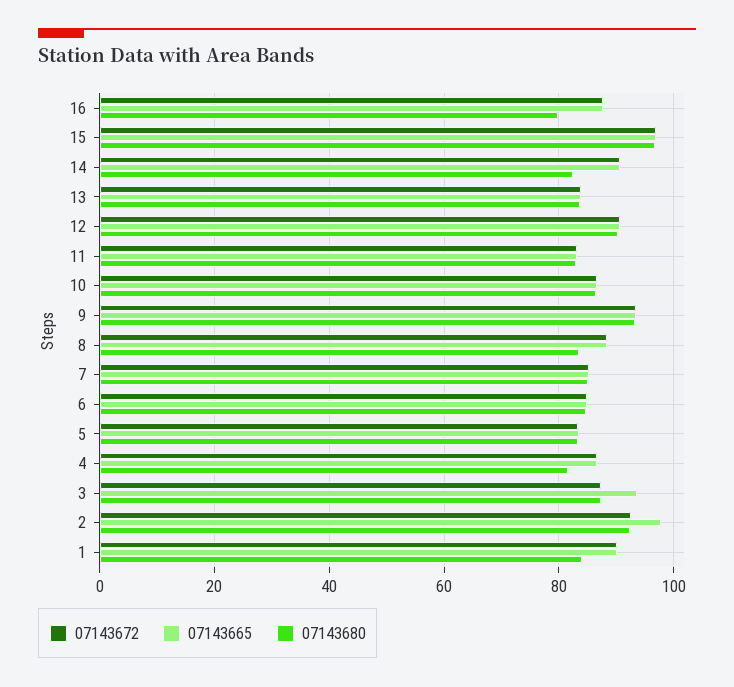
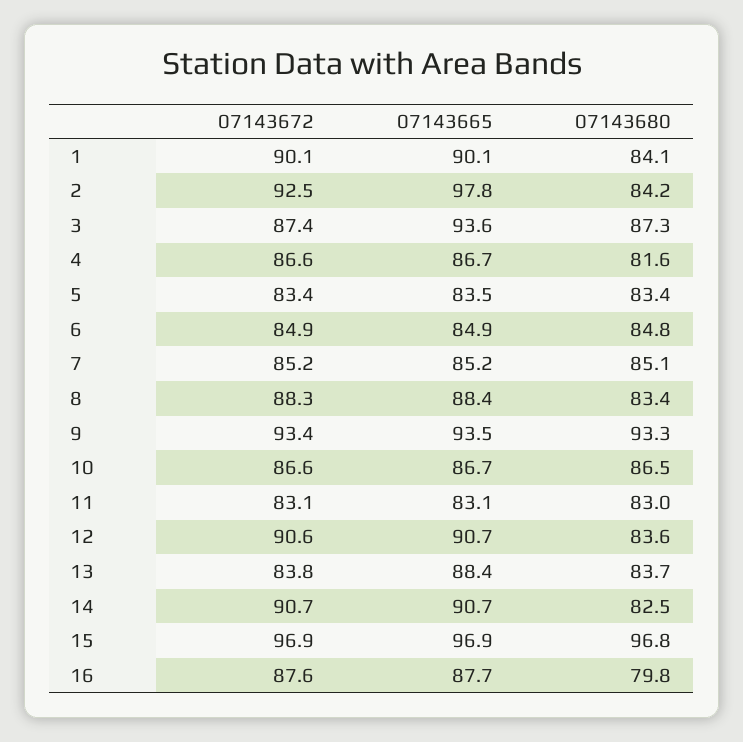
  {
    "07143672": {
      "16": 87.6,
      "15": 96.9,
      "14": 90.7,
      "13": 83.8,
      "12": 90.6,
      "11": 83.1,
      "10": 86.6,
      "9": 93.4,
      "8": 88.3,
      "7": 85.2,
      "6": 84.9,
      "5": 83.4,
      "4": 86.6,
      "3": 87.4,
      "2": 92.5,
      "1": 90.1
    },
    "07143665": {
      "16": 87.7,
      "15": 96.9,
      "14": 90.7,
-     "13": 84,
+     "13": 88.4,
      "12": 90.7,
      "11": 83.1,
      "10": 86.7,
      "9": 93.5,
      "8": 88.4,
      "7": 85.2,
      "6": 84.9,
      "5": 83.5,
      "4": 86.7,
      "3": 93.6,
      "2": 97.8,
      "1": 90.1
    },
    "07143680": {
      "16": 79.8,
      "15": 96.8,
      "14": 82.5,
      "13": 83.7,
-     "12": 90,
+     "12": 83.6,
      "11": 83,
      "10": 86.5,
      "9": 93.3,
      "8": 83.4,
      "7": 85.1,
      "6": 84.8,
      "5": 83.4,
      "4": 81.6,
      "3": 87.3,
-     "2": 92,
+     "2": 84.2,
      "1": 84.1
    }
  }

